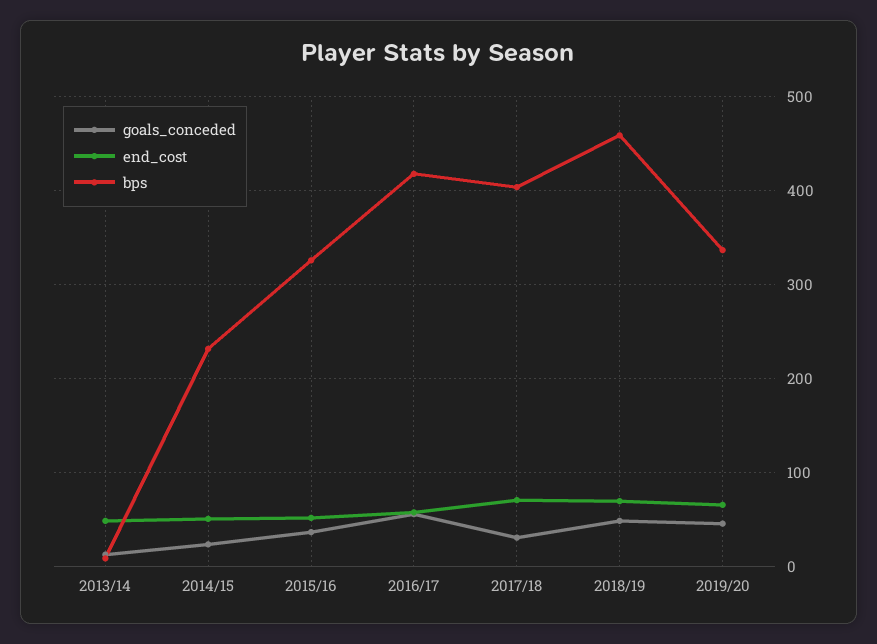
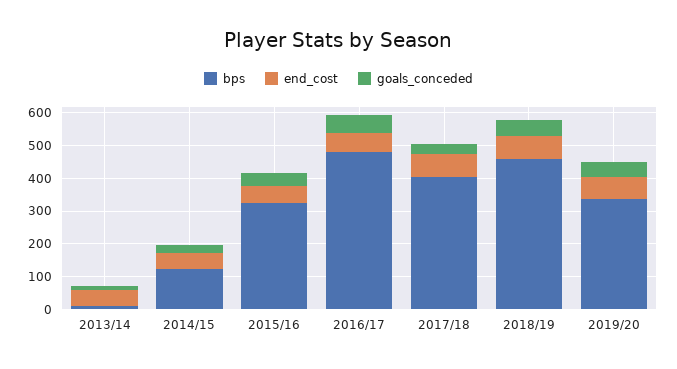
  {
    "goals_conceded": {
      "2013/14": 10,
      "2014/15": 20,
      "2015/16": 40,
      "2016/17": 60,
      "2017/18": 30,
      "2018/19": 50,
      "2019/20": 50
    },
    "end_cost": {
      "2013/14": 50,
      "2014/15": 50,
      "2015/16": 50,
      "2016/17": 60,
      "2017/18": 70,
      "2018/19": 70,
      "2019/20": 70
    },
    "bps": {
      "2013/14": 10,
-     "2014/15": 230,
+     "2014/15": 125,
      "2015/16": 330,
-     "2016/17": 420,
+     "2016/17": 475,
      "2017/18": 400,
      "2018/19": 460,
      "2019/20": 340
    }
  }

